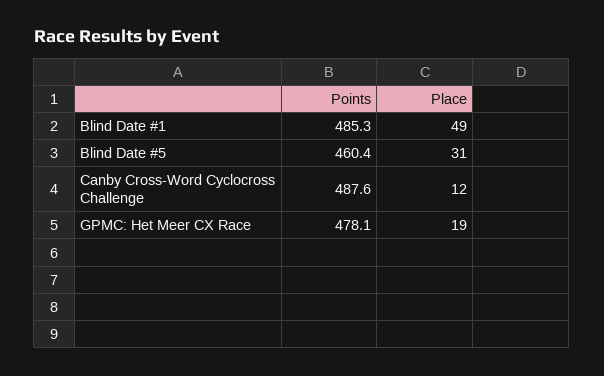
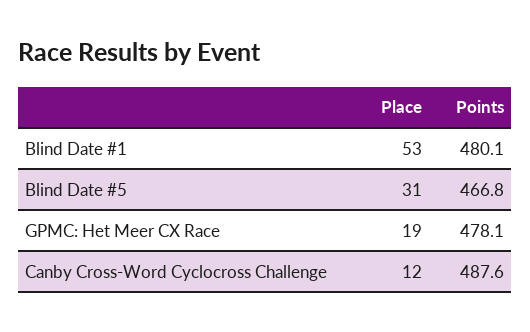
  {
    "Points": {
-     "Blind Date #1": 485.3,
+     "Blind Date #1": 480.1,
-     "Blind Date #5": 460.4,
+     "Blind Date #5": 466.8,
      "Canby Cross-Word Cyclocross Challenge": 487.6,
      "GPMC: Het Meer CX Race": 478.1
    },
    "Place": {
-     "Blind Date #1": 49,
+     "Blind Date #1": 53,
      "Blind Date #5": 31,
      "Canby Cross-Word Cyclocross Challenge": 12,
      "GPMC: Het Meer CX Race": 19
    }
  }

